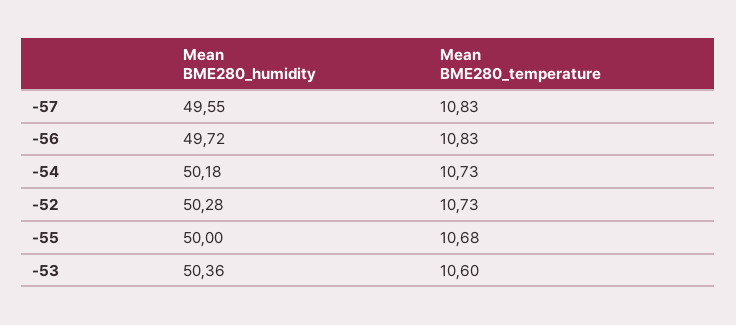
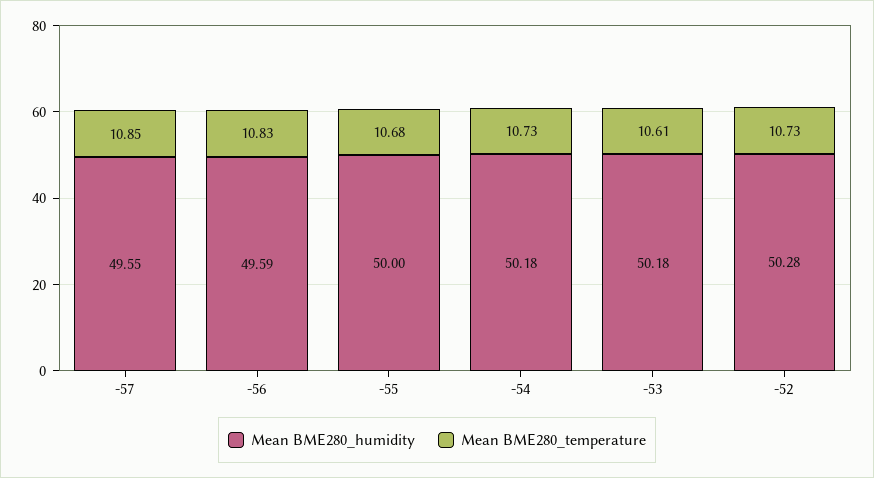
  {
    "Mean BME280_humidity": {
      "-57": 49.55,
-     "-56": 49.72,
+     "-56": 49.59,
      "-54": 50.18,
      "-52": 50.28,
      "-55": 50,
-     "-53": 50.36
+     "-53": 50.18
    },
    "Mean BME280_temperature": {
-     "-57": 10.83,
+     "-57": 10.85,
      "-56": 10.83,
      "-54": 10.73,
      "-52": 10.73,
      "-55": 10.68,
-     "-53": 10.6
+     "-53": 10.61
    }
  }

